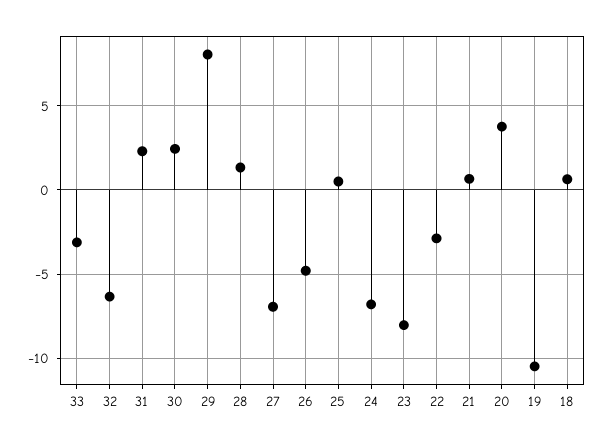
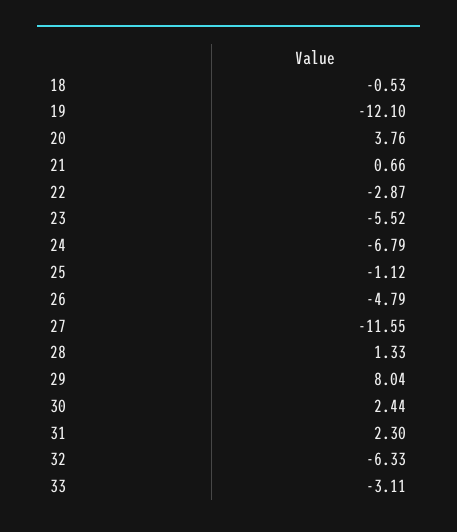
  {
    "33": -3.11,
    "32": -6.33,
    "31": 2.3,
    "30": 2.44,
    "29": 8.04,
    "28": 1.33,
-   "27": -7,
+   "27": -11.55,
    "26": -4.79,
-   "25": 0.5,
+   "25": -1.12,
    "24": -6.79,
-   "23": -8,
+   "23": -5.52,
    "22": -2.87,
    "21": 0.66,
    "20": 3.76,
-   "19": -10.5,
+   "19": -12.1,
-   "18": 0.5
+   "18": -0.53
  }

